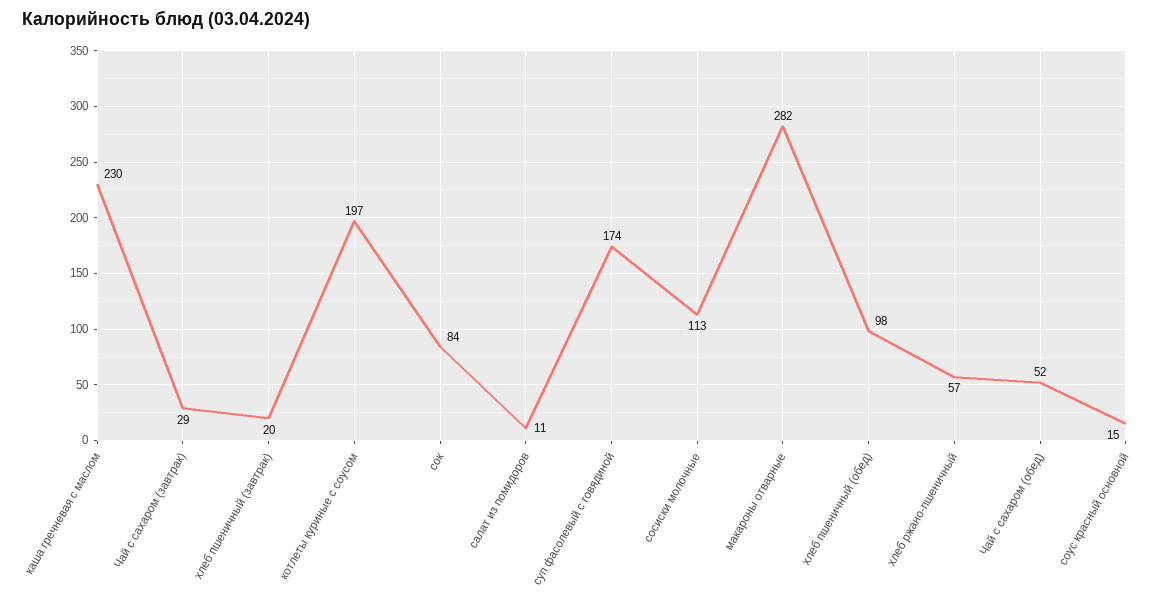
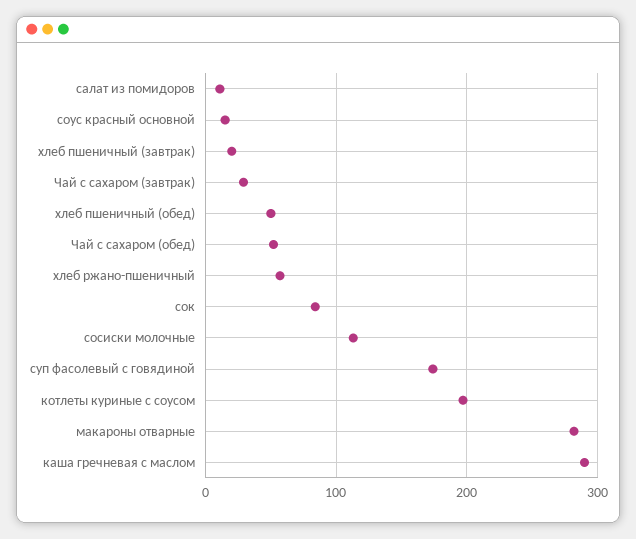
  {
-   "каша гречневая с маслом": 230,
+   "каша гречневая с маслом": 290,
    "Чай с сахаром (завтрак)": 29,
    "хлеб пшеничный (завтрак)": 20,
    "котлеты куриные с соусом": 197,
    "сок": 84,
    "салат из помидоров": 11,
    "суп фасолевый с говядиной": 174,
    "сосиски молочные": 113,
    "макароны отварные": 282,
-   "хлеб пшеничный (обед)": 98,
+   "хлеб пшеничный (обед)": 50,
    "хлеб ржано-пшеничный": 57,
    "Чай с сахаром (обед)": 52,
    "соус красный основной": 15
  }

